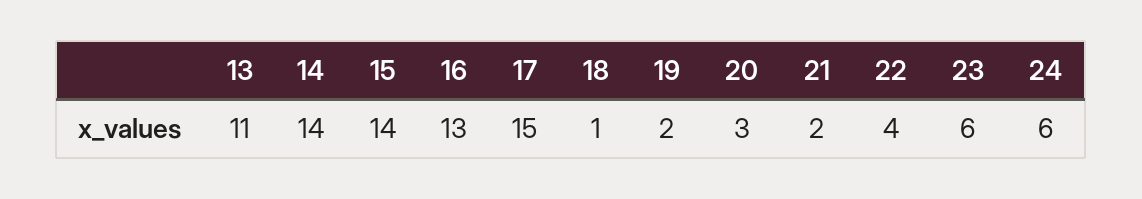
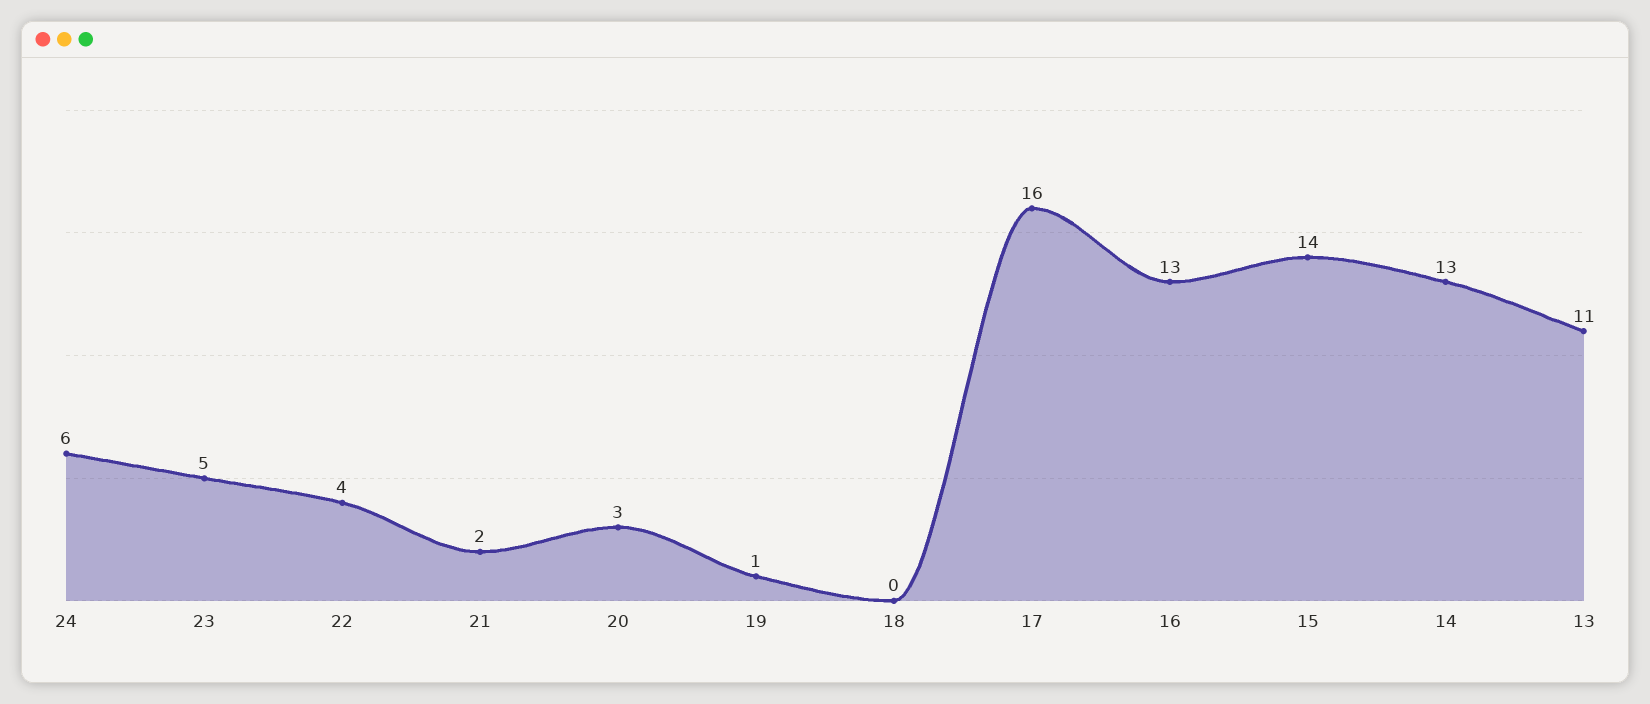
  {
    "13": 11,
-   "14": 14,
+   "14": 13,
    "15": 14,
    "16": 13,
-   "17": 15,
+   "17": 16,
-   "18": 1,
+   "18": 0,
-   "19": 2,
+   "19": 1,
    "20": 3,
    "21": 2,
    "22": 4,
-   "23": 6,
+   "23": 5,
    "24": 6
  }

